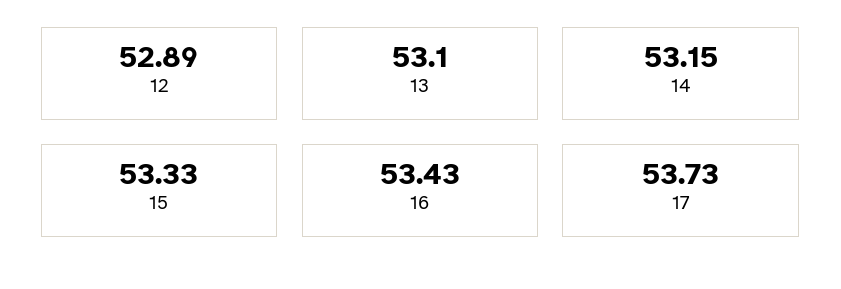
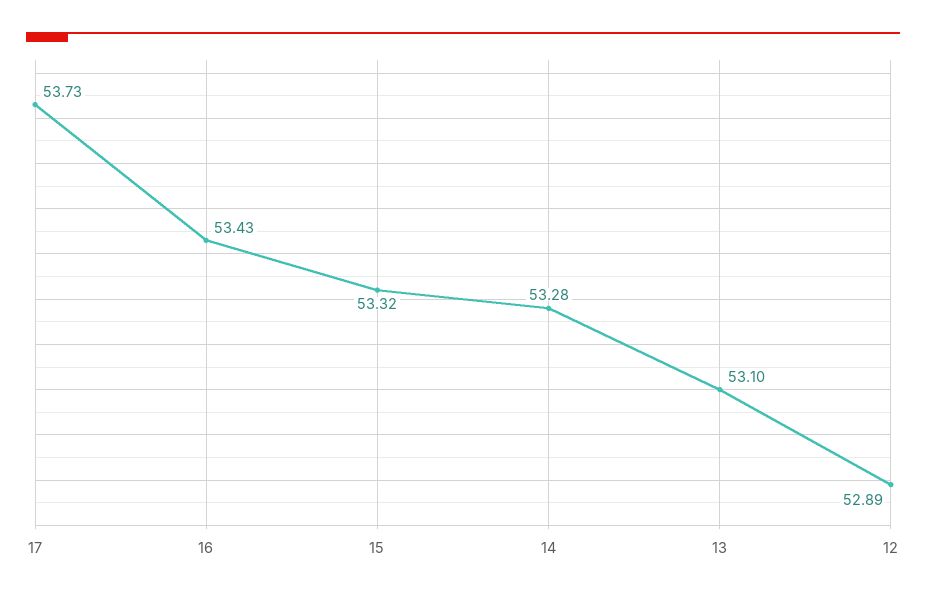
  {
    "12": 52.89,
    "13": 53.1,
-   "14": 53.15,
+   "14": 53.28,
-   "15": 53.33,
+   "15": 53.32,
    "16": 53.43,
    "17": 53.73
  }

